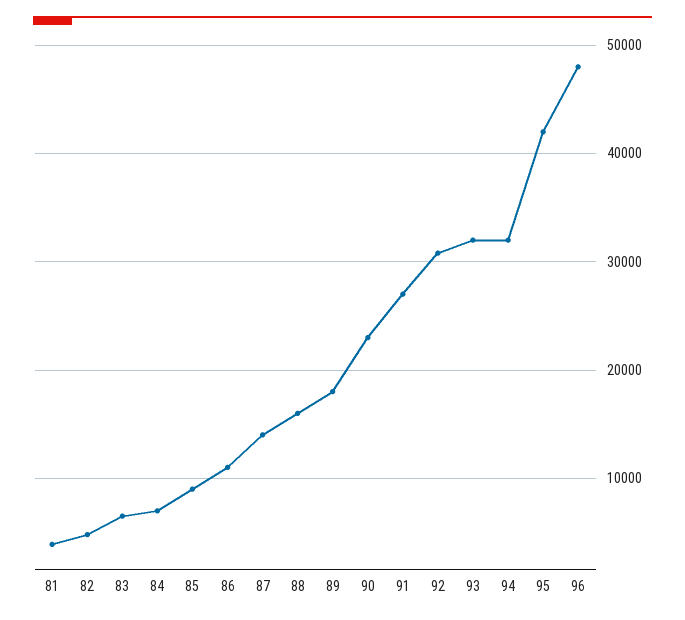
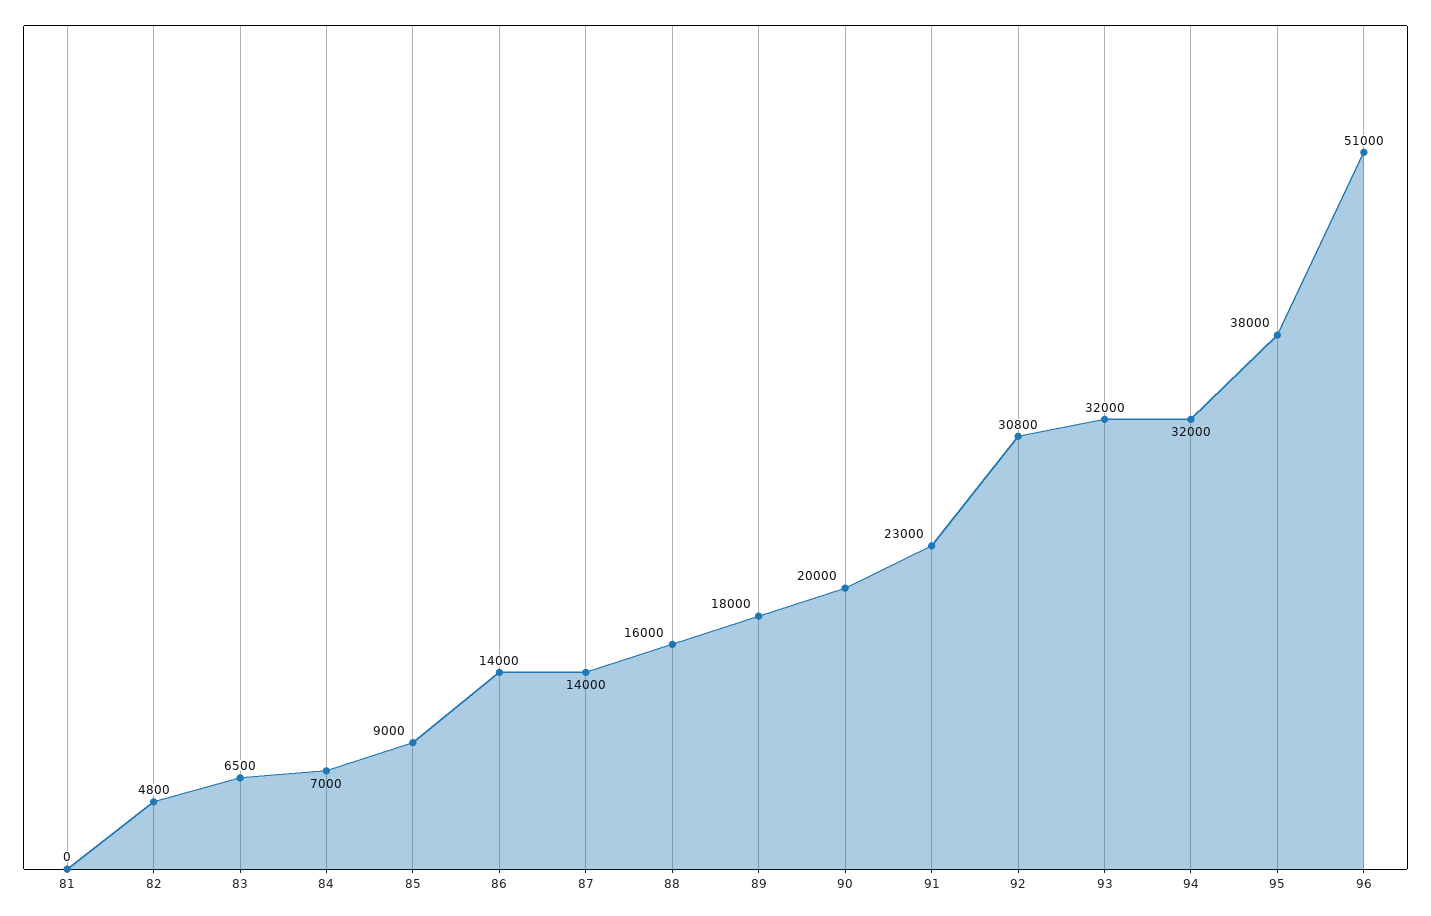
  {
-   "81": 4000,
+   "81": 0,
    "82": 4800,
    "83": 6500,
    "84": 7000,
    "85": 9000,
-   "86": 11000,
+   "86": 14000,
    "87": 14000,
    "88": 16000,
    "89": 18000,
-   "90": 23000,
+   "90": 20000,
-   "91": 27000,
+   "91": 23000,
    "92": 30800,
    "93": 32000,
    "94": 32000,
-   "95": 42000,
+   "95": 38000,
-   "96": 48000
+   "96": 51000
  }

